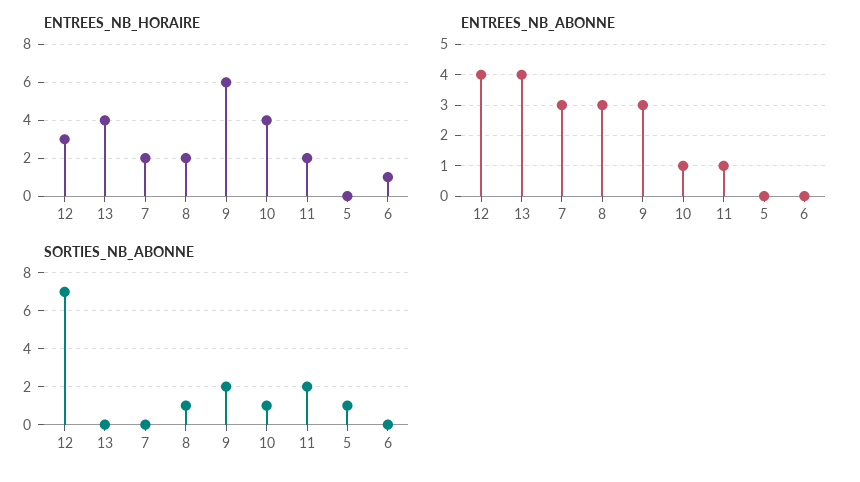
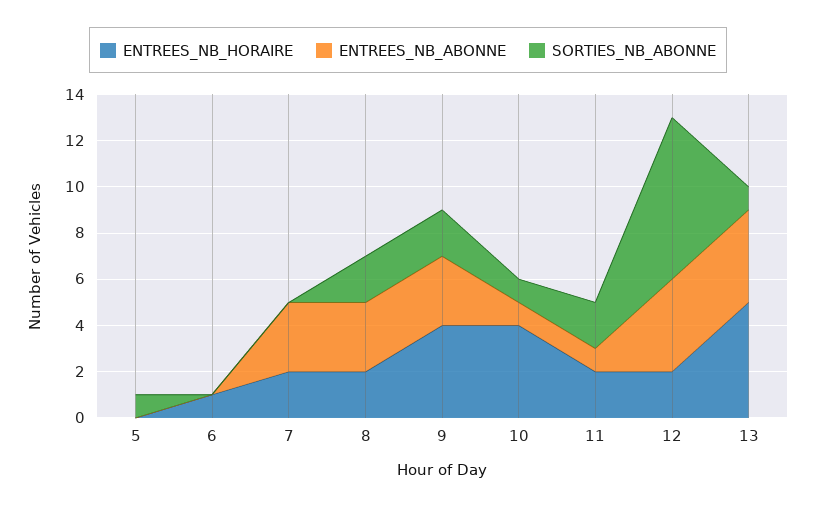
  {
    "ENTREES_NB_HORAIRE": {
-     "12": 3,
+     "12": 2,
-     "13": 4,
+     "13": 5,
      "7": 2,
      "8": 2,
-     "9": 6,
+     "9": 4,
      "10": 4,
      "11": 2,
      "5": 0,
      "6": 1
    },
    "ENTREES_NB_ABONNE": {
      "12": 4,
      "13": 4,
      "7": 3,
      "8": 3,
      "9": 3,
      "10": 1,
      "11": 1,
      "5": 0,
      "6": 0
    },
    "SORTIES_NB_ABONNE": {
      "12": 7,
-     "13": 0,
+     "13": 1,
      "7": 0,
-     "8": 1,
+     "8": 2,
      "9": 2,
      "10": 1,
      "11": 2,
      "5": 1,
      "6": 0
    }
  }

